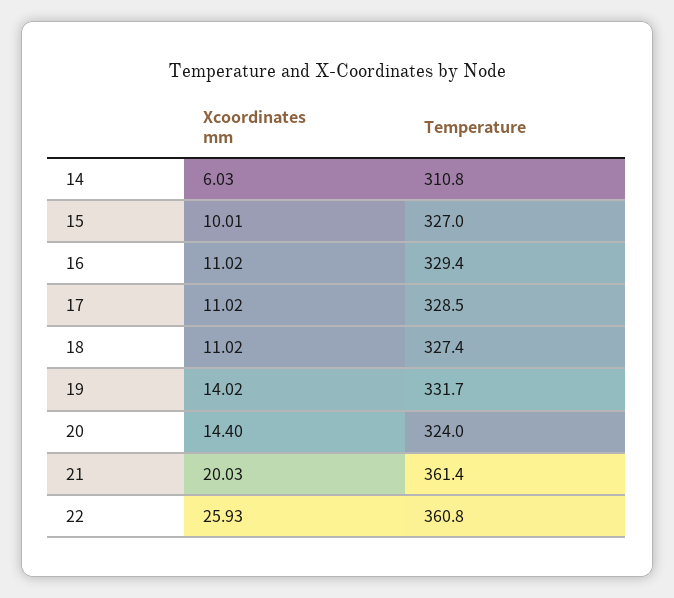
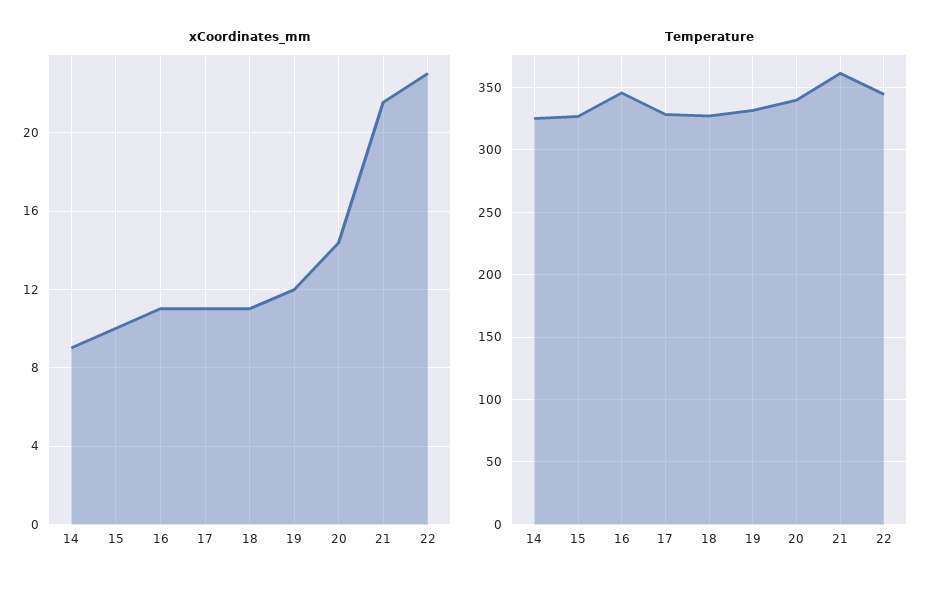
  {
    "Xcoordinates mm": {
-     "14": 6.03,
+     "14": 9,
      "15": 10.01,
      "16": 11.02,
      "17": 11.02,
      "18": 11.02,
-     "19": 14.02,
+     "19": 12,
      "20": 14.4,
-     "21": 20.03,
+     "21": 21.5,
-     "22": 25.93
+     "22": 23
    },
    "Temperature": {
-     "14": 310.8,
+     "14": 325,
      "15": 327,
-     "16": 329.4,
+     "16": 345,
      "17": 328.5,
      "18": 327.4,
      "19": 331.7,
-     "20": 324,
+     "20": 340,
      "21": 361.4,
-     "22": 360.8
+     "22": 345
    }
  }

